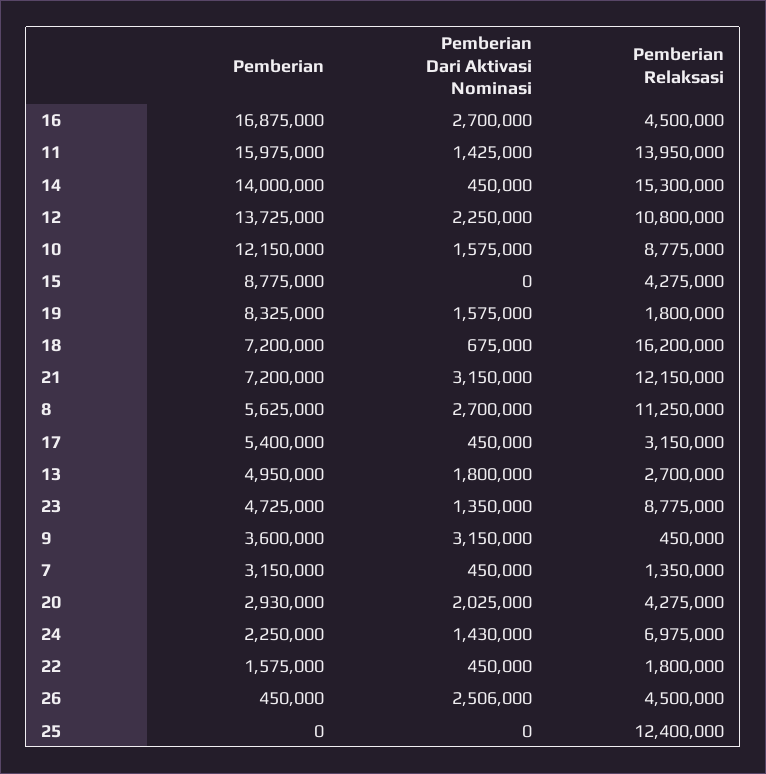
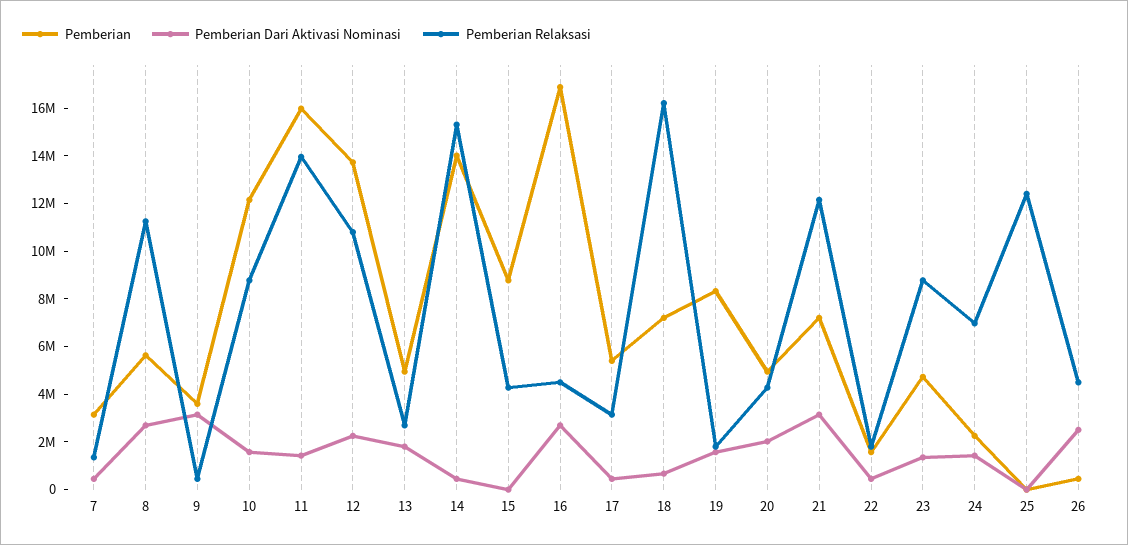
  {
    "Pemberian": {
      "16": 16875000,
      "11": 15975000,
      "14": 14000000,
      "12": 13725000,
      "10": 12150000,
      "15": 8775000,
      "19": 8325000,
      "18": 7200000,
      "21": 7200000,
      "8": 5625000,
      "17": 5400000,
      "13": 4950000,
      "23": 4725000,
      "9": 3600000,
      "7": 3150000,
-     "20": 2930000,
+     "20": 5000000,
      "24": 2250000,
      "22": 1575000,
      "26": 450000,
      "25": 0
    },
    "Pemberian Dari Aktivasi Nominasi": {
      "16": 2700000,
      "11": 1425000,
      "14": 450000,
      "12": 2250000,
      "10": 1575000,
      "15": 0,
      "19": 1575000,
      "18": 675000,
      "21": 3150000,
      "8": 2700000,
      "17": 450000,
      "13": 1800000,
      "23": 1350000,
      "9": 3150000,
      "7": 450000,
      "20": 2025000,
      "24": 1430000,
      "22": 450000,
      "26": 2506000,
      "25": 0
    },
    "Pemberian Relaksasi": {
      "16": 4500000,
      "11": 13950000,
      "14": 15300000,
      "12": 10800000,
      "10": 8775000,
      "15": 4275000,
      "19": 1800000,
      "18": 16200000,
      "21": 12150000,
      "8": 11250000,
      "17": 3150000,
      "13": 2700000,
      "23": 8775000,
      "9": 450000,
      "7": 1350000,
      "20": 4275000,
      "24": 6975000,
      "22": 1800000,
      "26": 4500000,
      "25": 12400000
    }
  }

